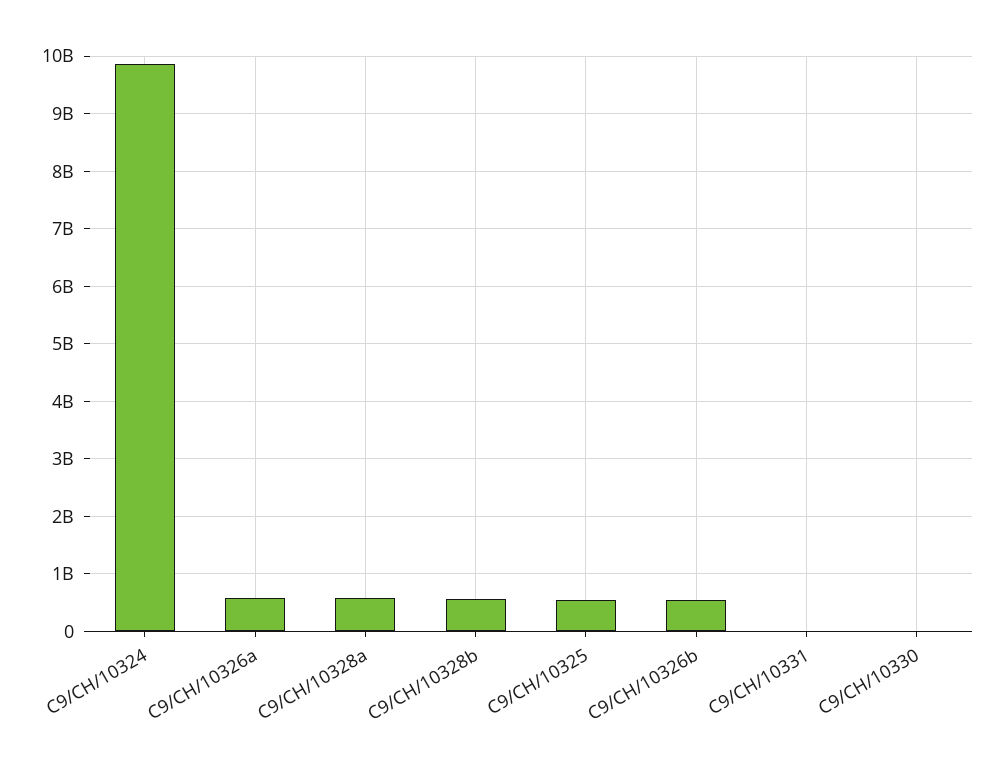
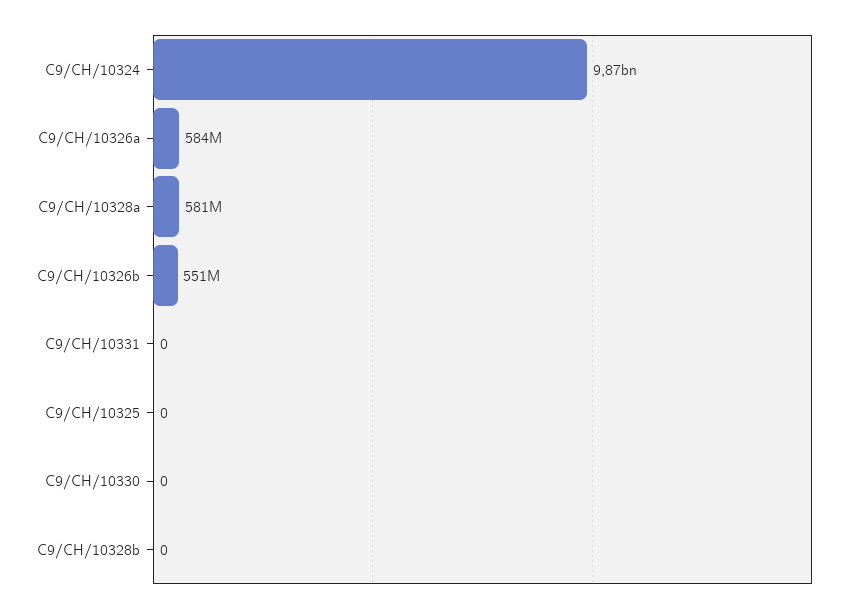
  {
    "C9/CH/10324": 9870000000,
    "C9/CH/10326a": 584000000,
    "C9/CH/10328a": 581000000,
-   "C9/CH/10328b": 600000000,
+   "C9/CH/10328b": 0,
-   "C9/CH/10325": 600000000,
+   "C9/CH/10325": 0,
    "C9/CH/10326b": 551000000,
    "C9/CH/10331": 0,
    "C9/CH/10330": 0
  }

